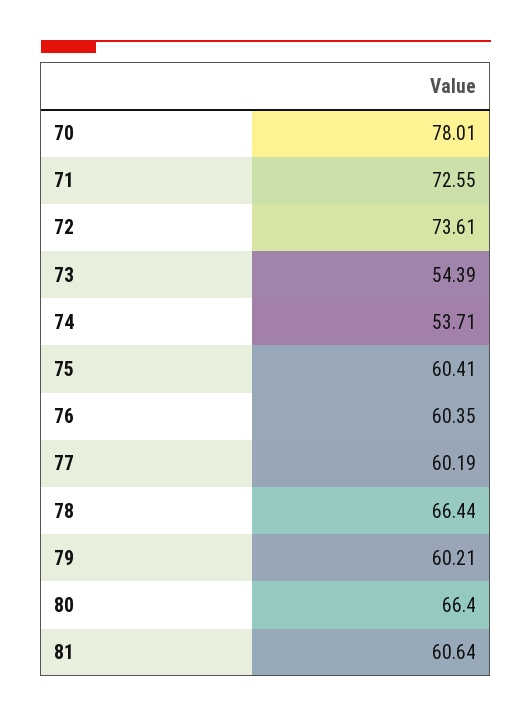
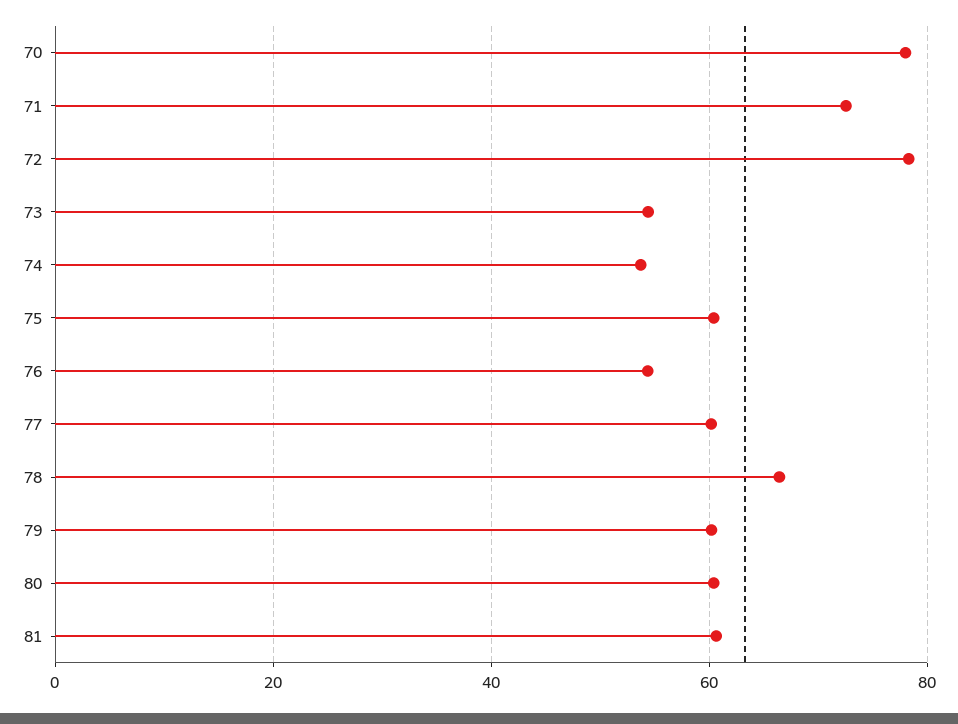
  {
    "70": 78.01,
    "71": 72.55,
-   "72": 73.61,
+   "72": 78,
    "73": 54.39,
    "74": 53.71,
    "75": 60.41,
-   "76": 60.35,
+   "76": 54,
    "77": 60.19,
    "78": 66.44,
    "79": 60.21,
-   "80": 66.4,
+   "80": 60,
    "81": 60.64
  }

